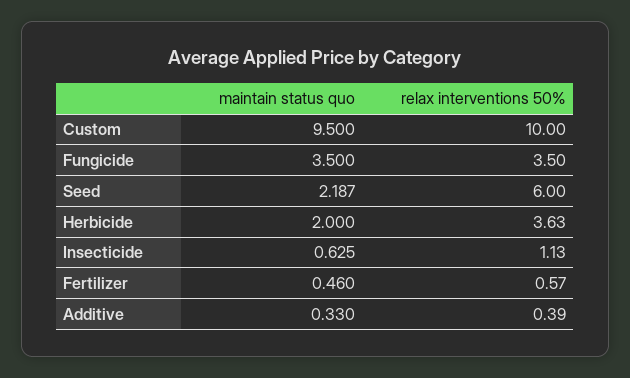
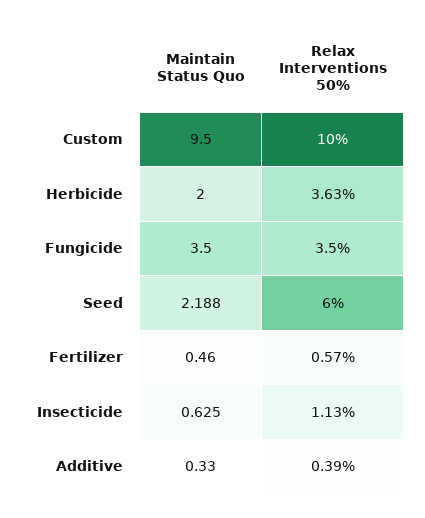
  {
    "maintain status quo": {
      "Custom": 9.5,
      "Fungicide": 3.5,
-     "Seed": 2.187,
+     "Seed": 2.188,
      "Herbicide": 2,
      "Insecticide": 0.625,
      "Fertilizer": 0.46,
      "Additive": 0.33
    },
    "relax interventions 50%": {
      "Custom": 10,
      "Fungicide": 3.5,
      "Seed": 6,
      "Herbicide": 3.63,
      "Insecticide": 1.13,
      "Fertilizer": 0.57,
      "Additive": 0.39
    }
  }

